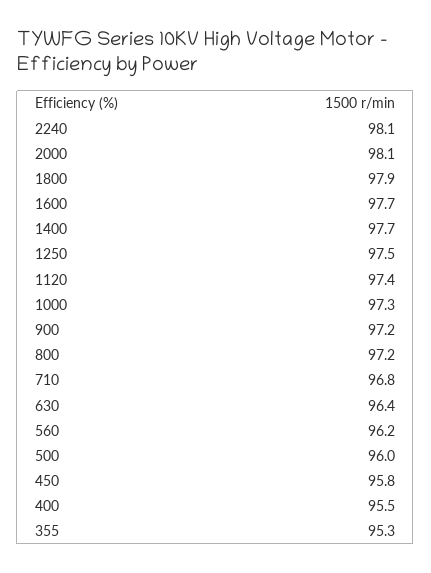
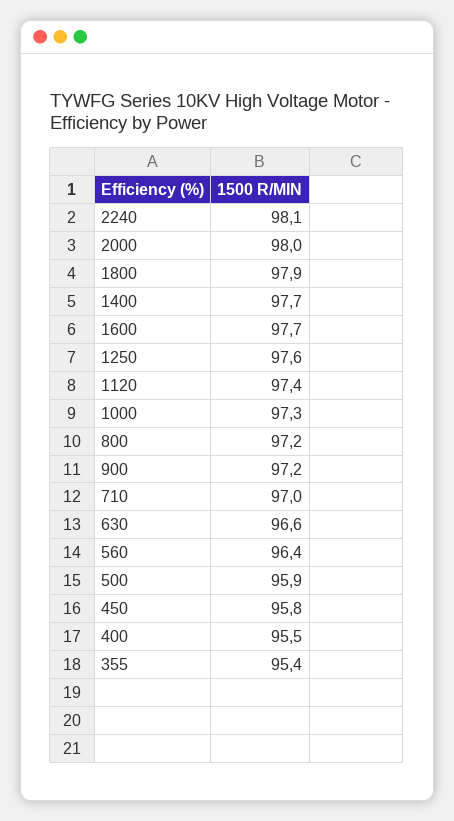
  {
    "2240": 98.1,
-   "2000": 98.1,
+   "2000": 98,
    "1800": 97.9,
    "1600": 97.7,
    "1400": 97.7,
-   "1250": 97.5,
+   "1250": 97.6,
    "1120": 97.4,
    "1000": 97.3,
    "900": 97.2,
    "800": 97.2,
-   "710": 96.8,
+   "710": 97,
-   "630": 96.4,
+   "630": 96.6,
-   "560": 96.2,
+   "560": 96.4,
-   "500": 96,
+   "500": 95.9,
    "450": 95.8,
    "400": 95.5,
-   "355": 95.3
+   "355": 95.4
  }

